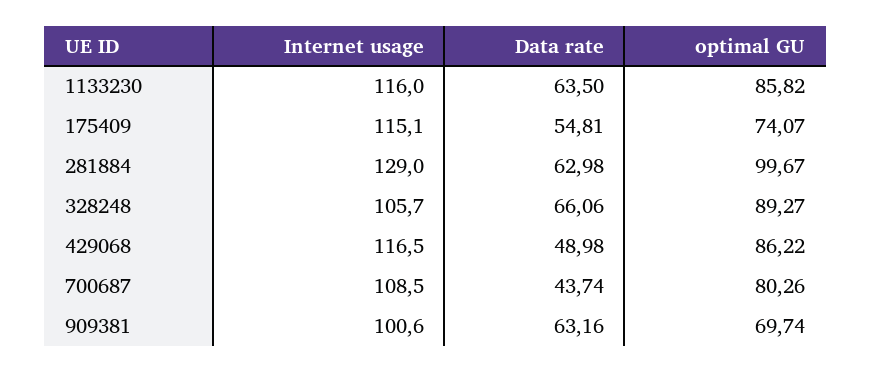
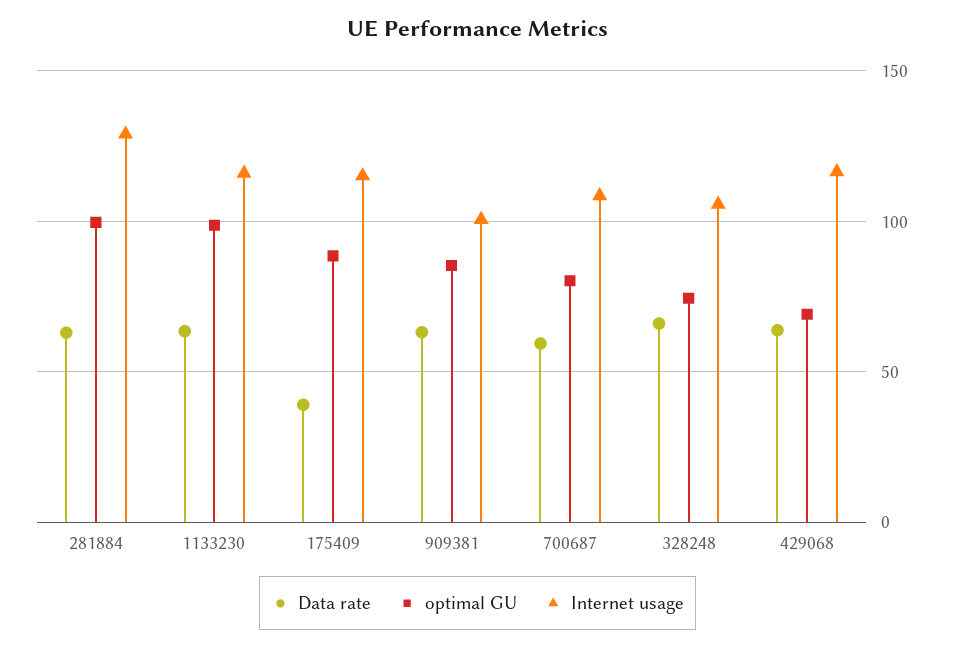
  {
    "Internet usage": {
      "1133230": 116,
      "175409": 115.1,
      "281884": 129,
      "328248": 105.7,
      "429068": 116.5,
      "700687": 108.5,
      "909381": 100.6
    },
    "Data rate": {
      "1133230": 63.5,
-     "175409": 54.81,
+     "175409": 40,
      "281884": 62.98,
      "328248": 66.06,
-     "429068": 48.98,
+     "429068": 65,
-     "700687": 43.74,
+     "700687": 60,
      "909381": 63.16
    },
    "optimal GU": {
-     "1133230": 85.82,
+     "1133230": 100,
-     "175409": 74.07,
+     "175409": 90,
      "281884": 99.67,
-     "328248": 89.27,
+     "328248": 75,
-     "429068": 86.22,
+     "429068": 70,
      "700687": 80.26,
-     "909381": 69.74
+     "909381": 85
    }
  }

